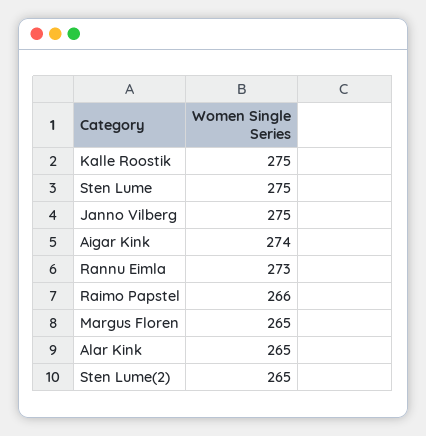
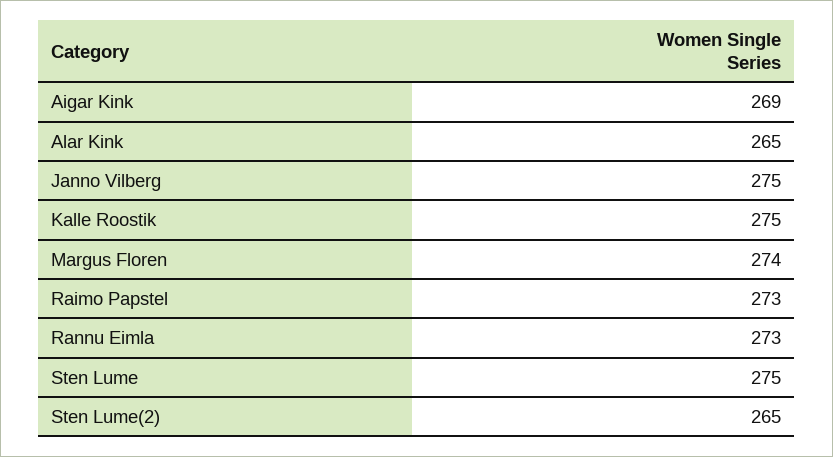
  {
    "Kalle Roostik": 275,
    "Sten Lume": 275,
    "Janno Vilberg": 275,
-   "Aigar Kink": 274,
+   "Aigar Kink": 269,
    "Rannu Eimla": 273,
-   "Raimo Papstel": 266,
+   "Raimo Papstel": 273,
-   "Margus Floren": 265,
+   "Margus Floren": 274,
    "Alar Kink": 265,
    "Sten Lume(2)": 265
  }

